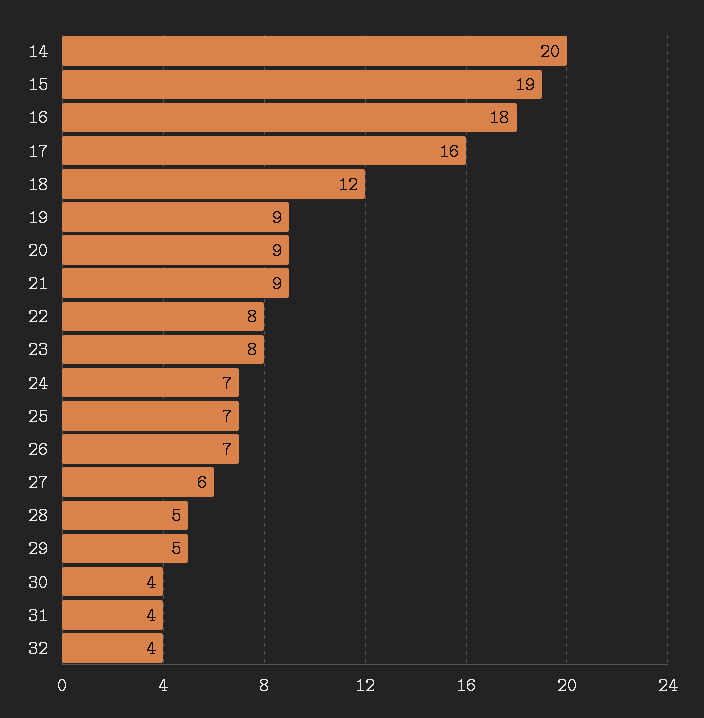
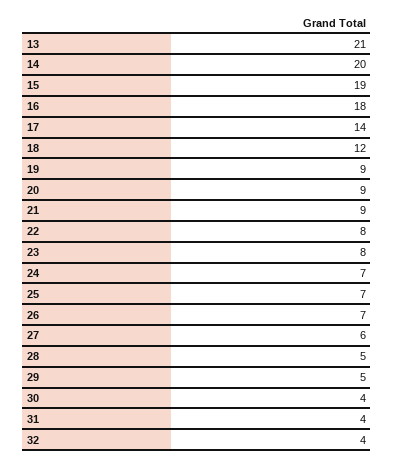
  {
    "14": 20,
    "15": 19,
    "16": 18,
-   "17": 16,
+   "17": 14,
    "18": 12,
    "19": 9,
    "20": 9,
    "21": 9,
    "22": 8,
    "23": 8,
    "24": 7,
    "25": 7,
    "26": 7,
    "27": 6,
    "28": 5,
    "29": 5,
    "30": 4,
    "31": 4,
-   "32": 4
+   "32": 4,
+   "13": 21
  }

